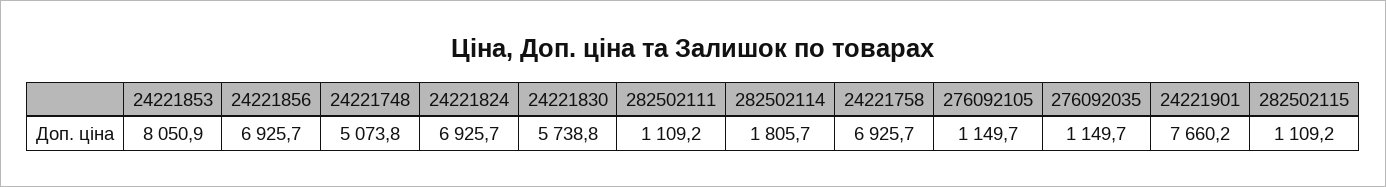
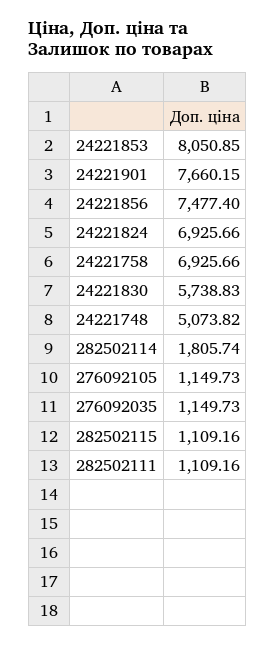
  {
    "24221853": 8050.85,
-   "24221856": 6925.7,
+   "24221856": 7477.4,
    "24221748": 5073.82,
    "24221824": 6925.66,
    "24221830": 5738.83,
    "282502111": 1109.16,
    "282502114": 1805.74,
    "24221758": 6925.66,
    "276092105": 1149.73,
    "276092035": 1149.73,
    "24221901": 7660.15,
    "282502115": 1109.16
  }

